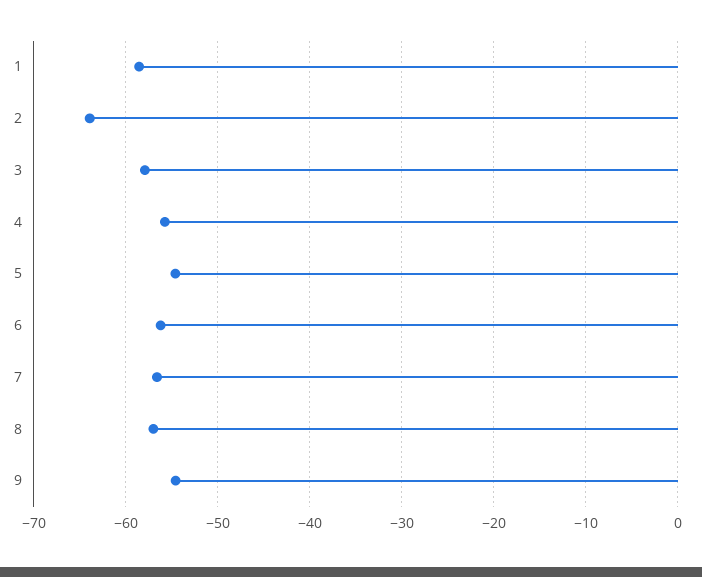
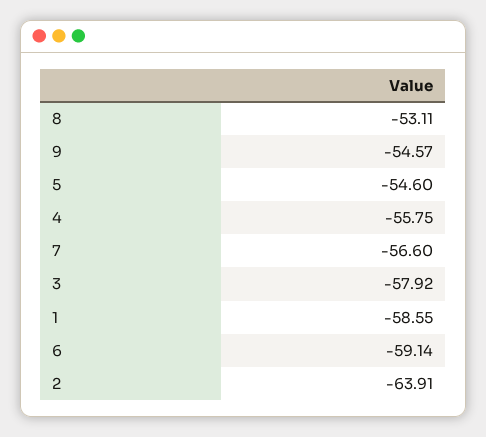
  {
    "1": -58.55,
    "2": -63.91,
    "3": -57.92,
    "4": -55.75,
    "5": -54.6,
-   "6": -56,
+   "6": -59.14,
    "7": -56.6,
-   "8": -57,
+   "8": -53.11,
    "9": -54.57
  }

